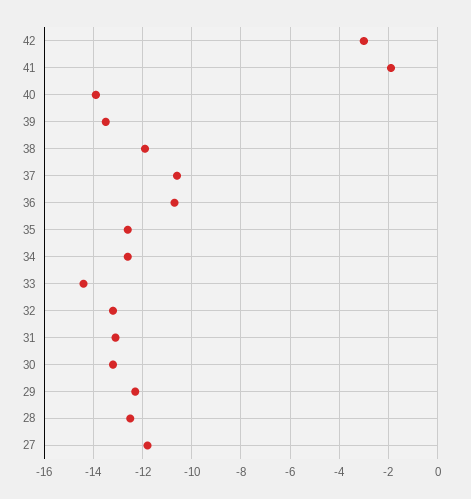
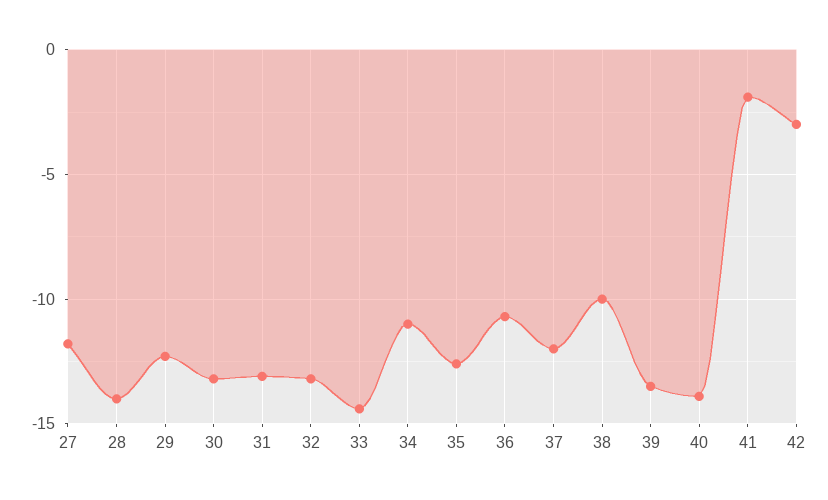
  {
    "42": -3,
    "41": -2,
    "40": -14,
    "39": -13.5,
-   "38": -12,
+   "38": -10,
-   "37": -10.5,
+   "37": -12,
    "36": -10.5,
    "35": -12.5,
-   "34": -12.5,
+   "34": -11,
    "33": -14.5,
    "32": -13,
    "31": -13,
    "30": -13,
    "29": -12.5,
-   "28": -12.5,
+   "28": -14,
    "27": -12
  }

